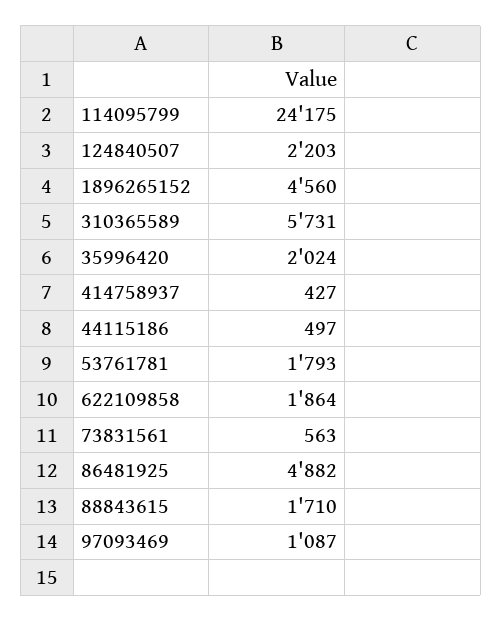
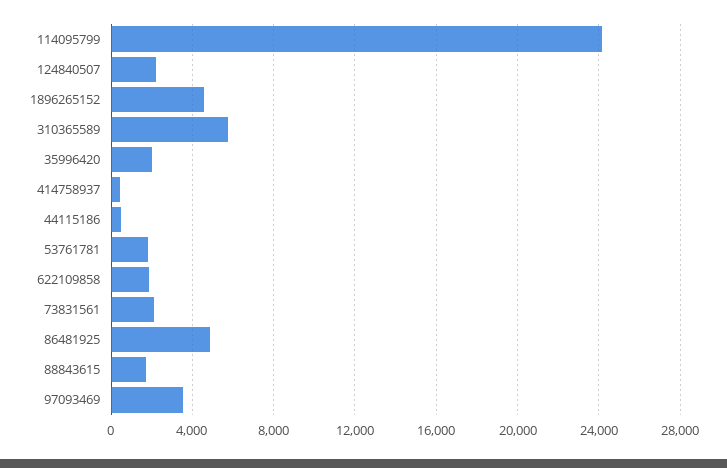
  {
    "114095799": 24175,
    "124840507": 2203,
    "1896265152": 4560,
    "310365589": 5731,
    "35996420": 2024,
    "414758937": 427,
    "44115186": 497,
    "53761781": 1793,
    "622109858": 1864,
-   "73831561": 563,
+   "73831561": 2000,
    "86481925": 4882,
    "88843615": 1710,
-   "97093469": 1087
+   "97093469": 3500
  }

